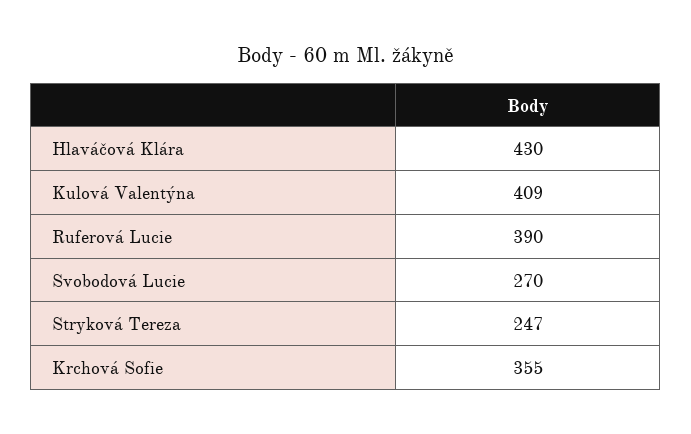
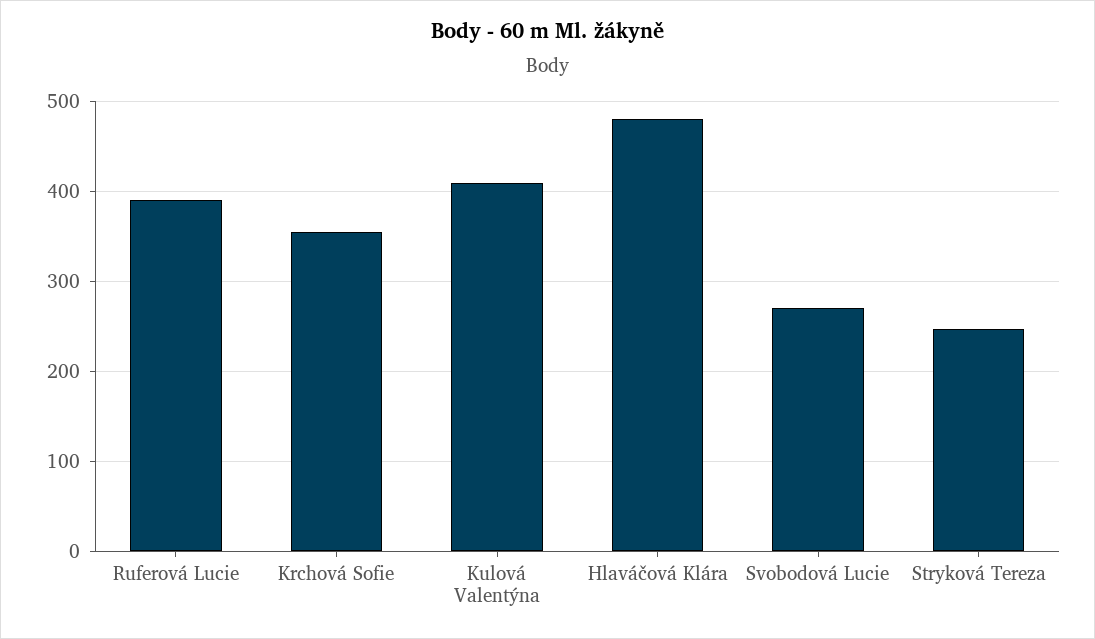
  {
-   "Hlaváčová Klára": 430,
+   "Hlaváčová Klára": 480,
    "Kulová Valentýna": 409,
    "Ruferová Lucie": 390,
    "Svobodová Lucie": 270,
    "Stryková Tereza": 247,
    "Krchová Sofie": 355
  }

